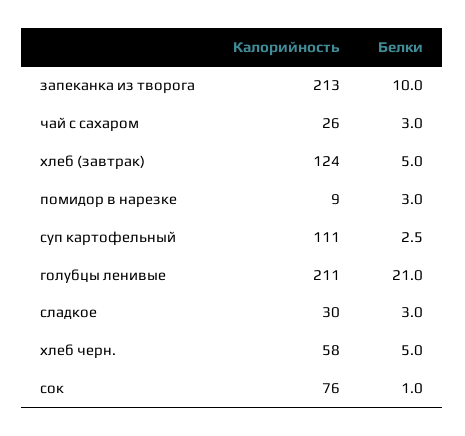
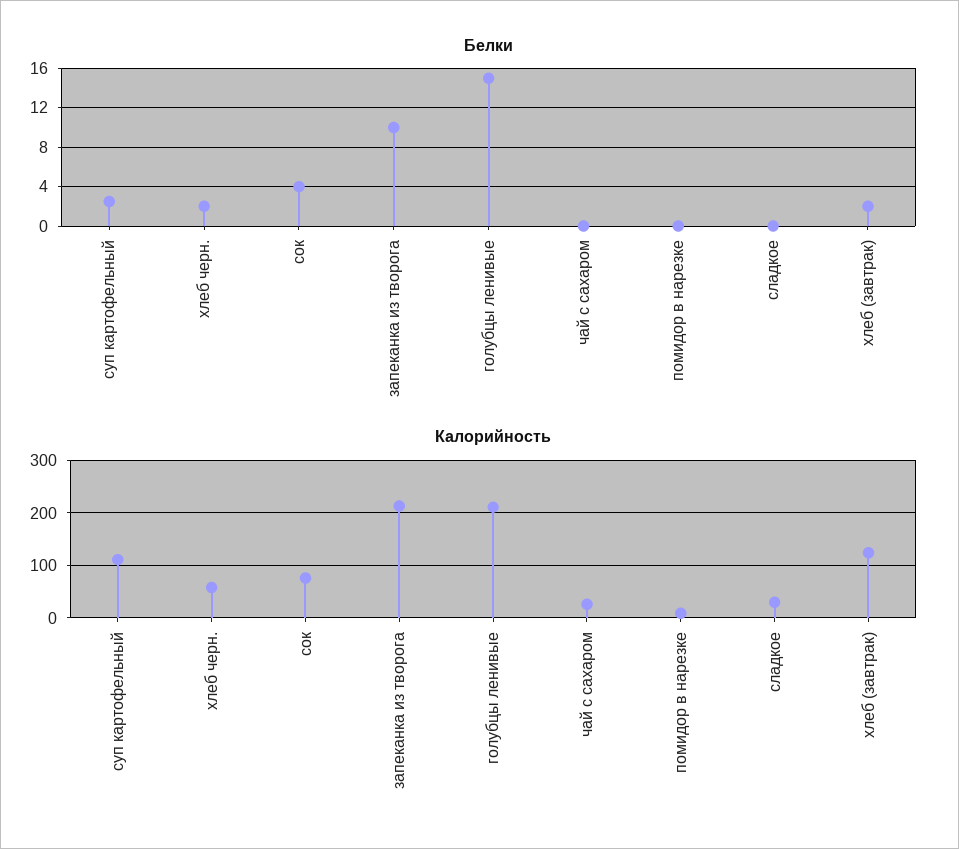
  {
    "Калорийность": {
      "запеканка из творога": 213,
      "чай с сахаром": 26,
      "хлеб (завтрак)": 124,
      "помидор в нарезке": 9,
      "суп картофельный": 111,
      "голубцы ленивые": 211,
      "сладкое": 30,
      "хлеб черн.": 58,
      "сок": 76
    },
    "Белки": {
      "запеканка из творога": 10,
-     "чай с сахаром": 3,
+     "чай с сахаром": 0,
-     "хлеб (завтрак)": 5,
+     "хлеб (завтрак)": 2,
-     "помидор в нарезке": 3,
+     "помидор в нарезке": 0,
      "суп картофельный": 2.5,
-     "голубцы ленивые": 21,
+     "голубцы ленивые": 15,
-     "сладкое": 3,
+     "сладкое": 0,
-     "хлеб черн.": 5,
+     "хлеб черн.": 2,
-     "сок": 1
+     "сок": 4
    }
  }

